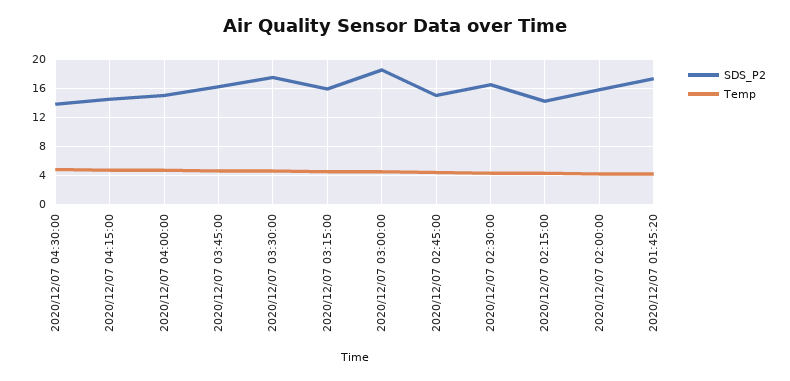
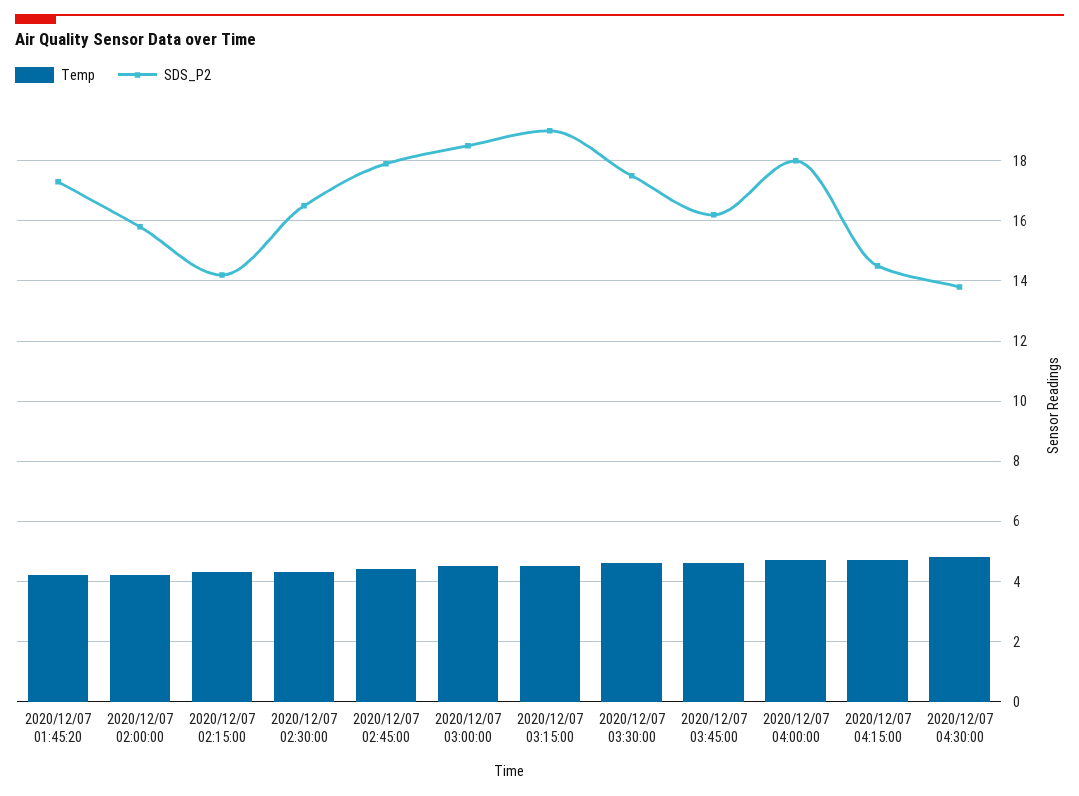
  {
    "SDS_P2": {
      "2020/12/07 04:30:00": 14,
      "2020/12/07 04:15:00": 14.5,
-     "2020/12/07 04:00:00": 15,
+     "2020/12/07 04:00:00": 18,
      "2020/12/07 03:45:00": 16,
      "2020/12/07 03:30:00": 17.5,
-     "2020/12/07 03:15:00": 16,
+     "2020/12/07 03:15:00": 19,
      "2020/12/07 03:00:00": 18.5,
-     "2020/12/07 02:45:00": 15,
+     "2020/12/07 02:45:00": 18,
      "2020/12/07 02:30:00": 16.5,
      "2020/12/07 02:15:00": 14,
      "2020/12/07 02:00:00": 16,
      "2020/12/07 01:45:20": 17.5
    },
    "Temp": {
      "2020/12/07 04:30:00": 5,
      "2020/12/07 04:15:00": 4.5,
      "2020/12/07 04:00:00": 4.5,
      "2020/12/07 03:45:00": 4.5,
      "2020/12/07 03:30:00": 4.5,
      "2020/12/07 03:15:00": 4.5,
      "2020/12/07 03:00:00": 4.5,
      "2020/12/07 02:45:00": 4.5,
      "2020/12/07 02:30:00": 4.5,
      "2020/12/07 02:15:00": 4.5,
      "2020/12/07 02:00:00": 4,
      "2020/12/07 01:45:20": 4
    }
  }

